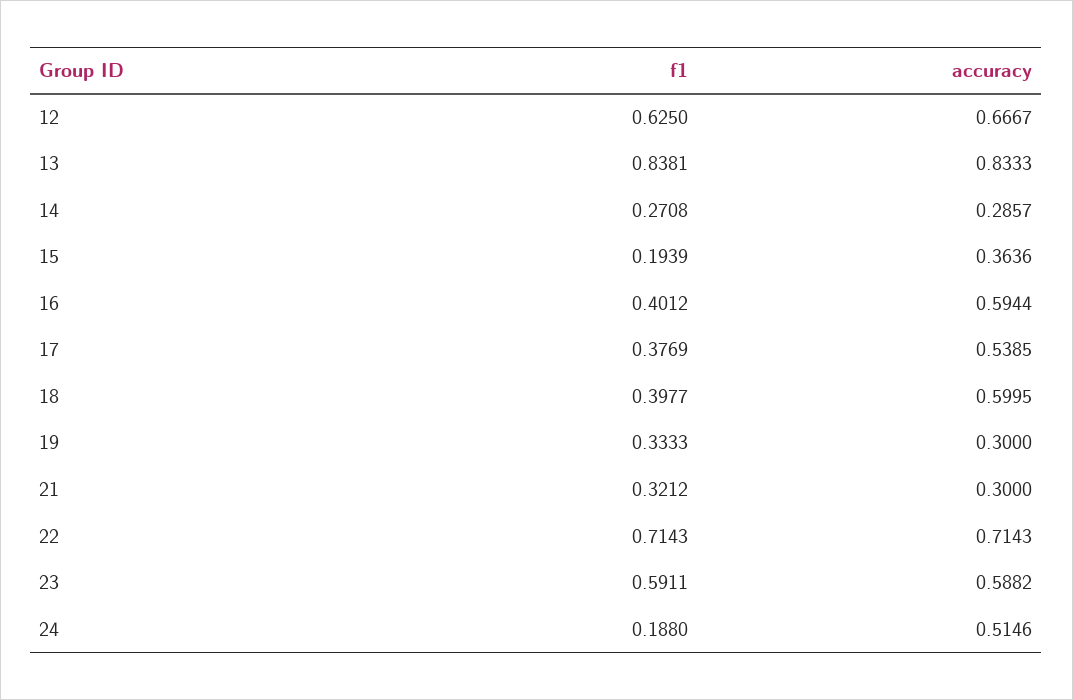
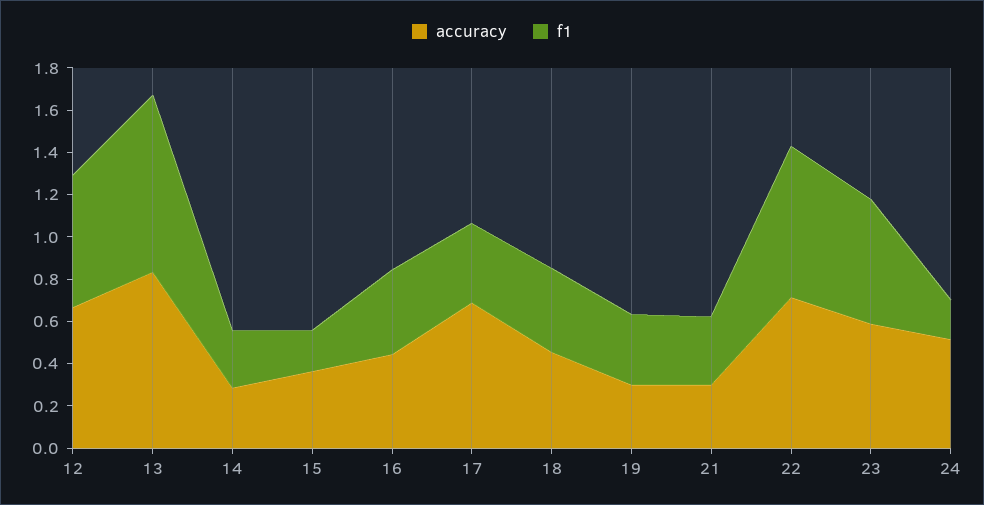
  {
    "f1": {
      "12": 0.625,
      "13": 0.8381,
      "14": 0.2708,
      "15": 0.1939,
      "16": 0.4012,
      "17": 0.3769,
      "18": 0.3977,
      "19": 0.3333,
      "21": 0.3212,
      "22": 0.7143,
      "23": 0.5911,
      "24": 0.188
    },
    "accuracy": {
      "12": 0.6667,
      "13": 0.8333,
      "14": 0.2857,
      "15": 0.3636,
-     "16": 0.5944,
+     "16": 0.45,
-     "17": 0.5385,
+     "17": 0.7,
-     "18": 0.5995,
+     "18": 0.45,
      "19": 0.3,
      "21": 0.3,
      "22": 0.7143,
      "23": 0.5882,
      "24": 0.5146
    }
  }

